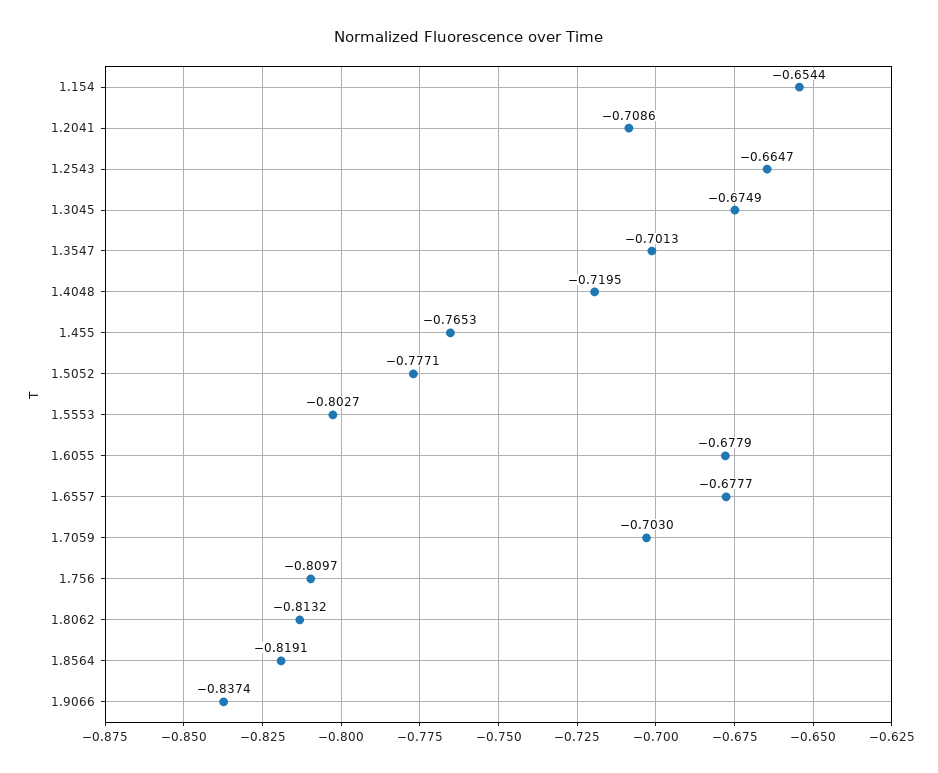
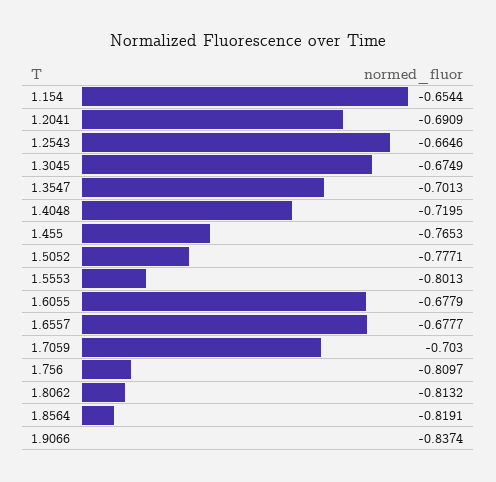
  {
    "1.154": -0.6544,
-   "1.2041": -0.7086,
+   "1.2041": -0.6909,
-   "1.2543": -0.6647,
+   "1.2543": -0.6646,
    "1.3045": -0.6749,
    "1.3547": -0.7013,
    "1.4048": -0.7195,
    "1.455": -0.7653,
    "1.5052": -0.7771,
-   "1.5553": -0.8027,
+   "1.5553": -0.8013,
    "1.6055": -0.6779,
    "1.6557": -0.6777,
    "1.7059": -0.703,
    "1.756": -0.8097,
    "1.8062": -0.8132,
    "1.8564": -0.8191,
    "1.9066": -0.8374
  }

